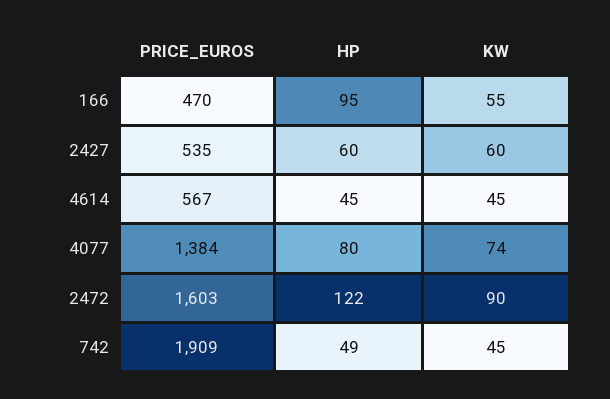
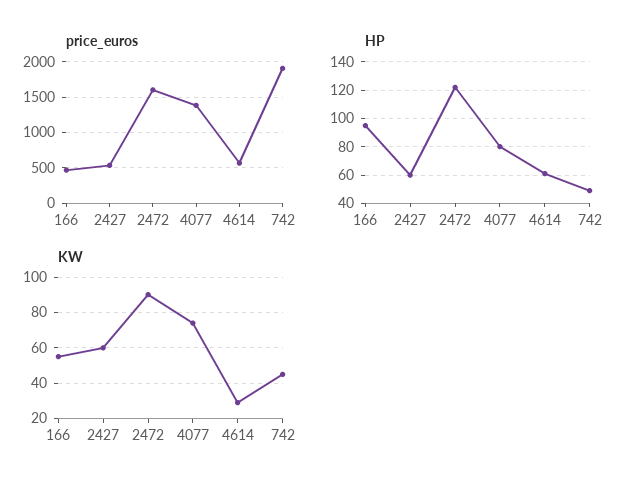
  {
    "PRICE_EUROS": {
      "166": 470,
      "2427": 535,
      "4614": 567,
      "4077": 1384,
      "2472": 1603,
      "742": 1909
    },
    "HP": {
      "166": 95,
      "2427": 60,
-     "4614": 45,
+     "4614": 60,
      "4077": 80,
      "2472": 122,
      "742": 49
    },
    "KW": {
      "166": 55,
      "2427": 60,
-     "4614": 45,
+     "4614": 30,
      "4077": 74,
      "2472": 90,
      "742": 45
    }
  }

